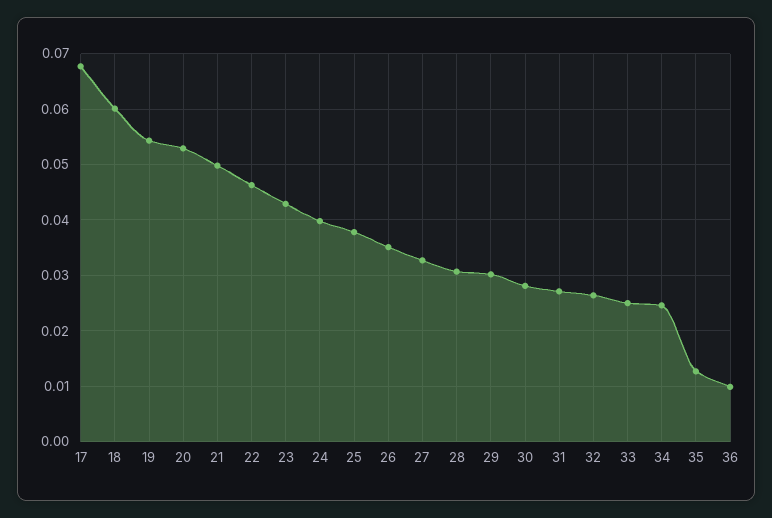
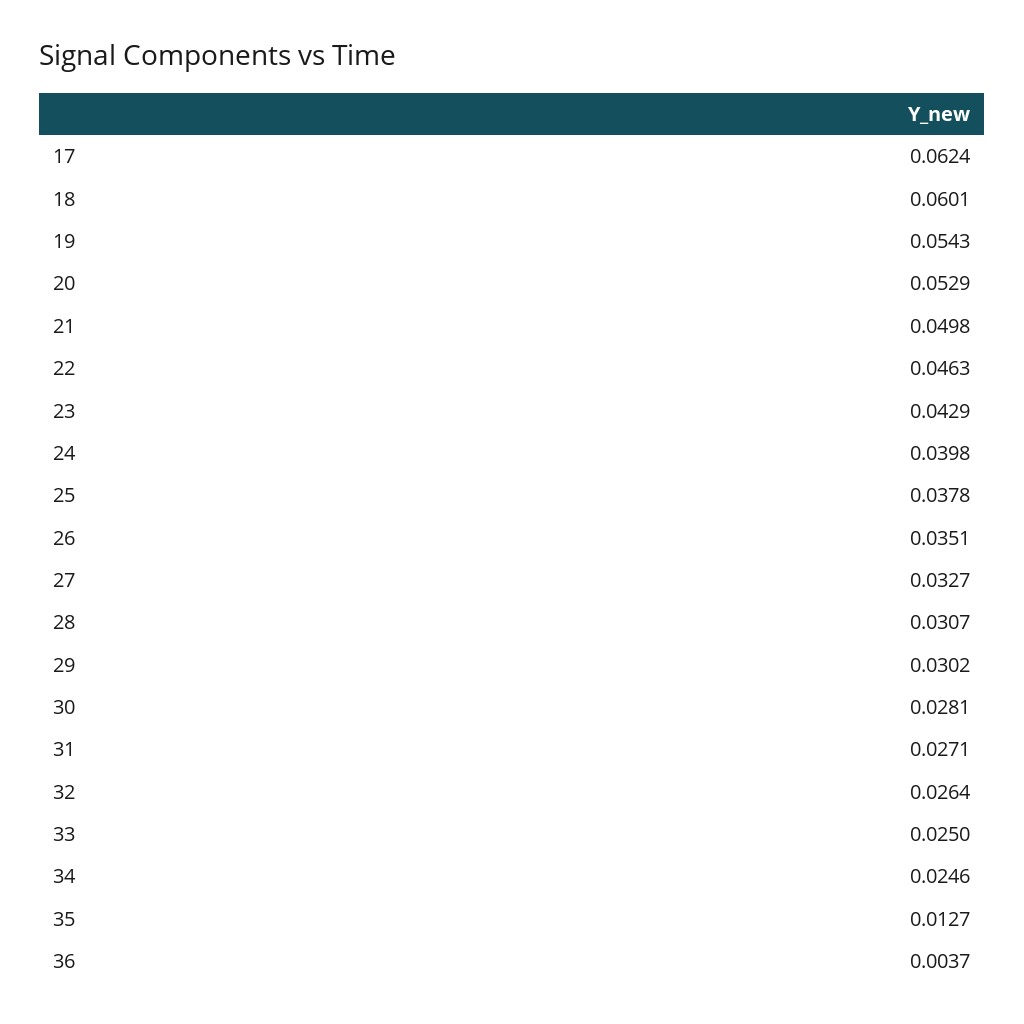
  {
-   "17": 0.068,
+   "17": 0.0624,
    "18": 0.0601,
    "19": 0.0543,
    "20": 0.0529,
    "21": 0.0498,
    "22": 0.0463,
    "23": 0.0429,
    "24": 0.0398,
    "25": 0.0378,
    "26": 0.0351,
    "27": 0.0327,
    "28": 0.0307,
    "29": 0.0302,
    "30": 0.0281,
    "31": 0.0271,
    "32": 0.0264,
    "33": 0.025,
    "34": 0.0246,
    "35": 0.0127,
-   "36": 0.01
+   "36": 0.0037
  }

